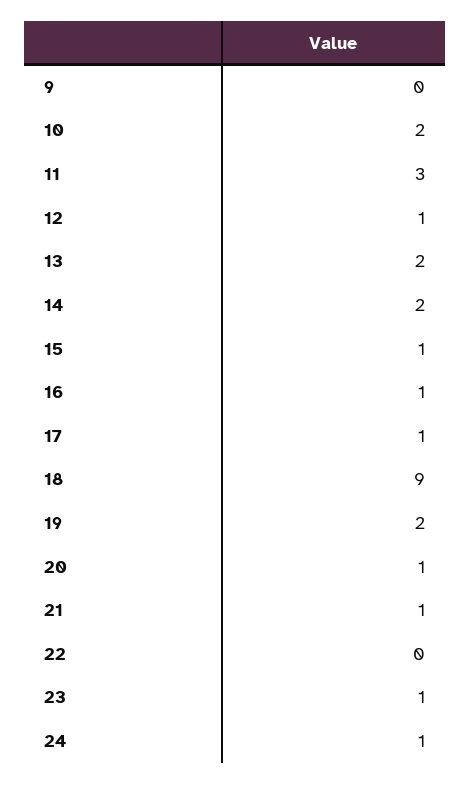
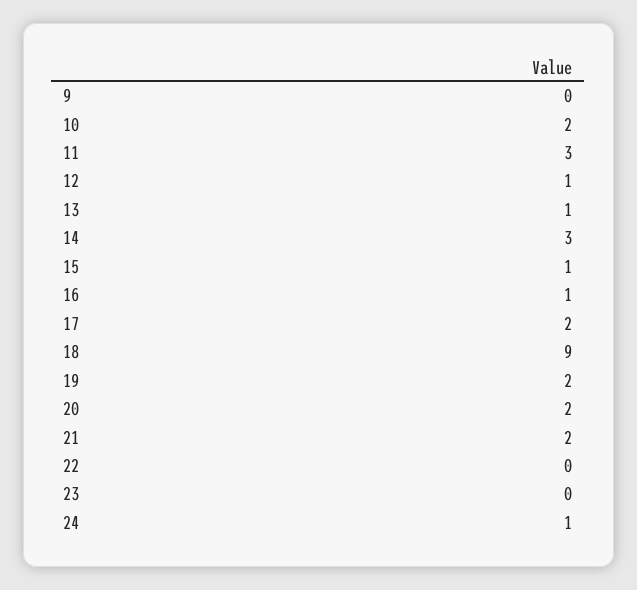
  {
    "9": 0,
    "10": 2,
    "11": 3,
    "12": 1,
-   "13": 2,
+   "13": 1,
-   "14": 2,
+   "14": 3,
    "15": 1,
    "16": 1,
-   "17": 1,
+   "17": 2,
    "18": 9,
    "19": 2,
-   "20": 1,
+   "20": 2,
-   "21": 1,
+   "21": 2,
    "22": 0,
-   "23": 1,
+   "23": 0,
    "24": 1
  }

